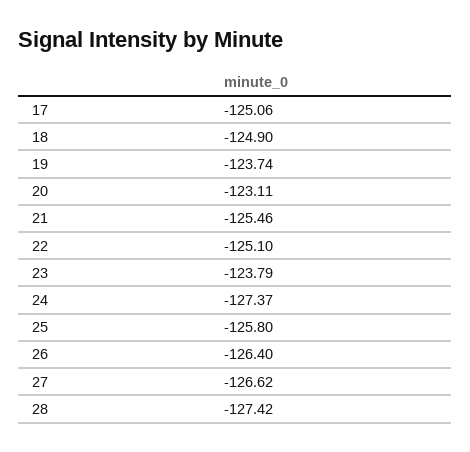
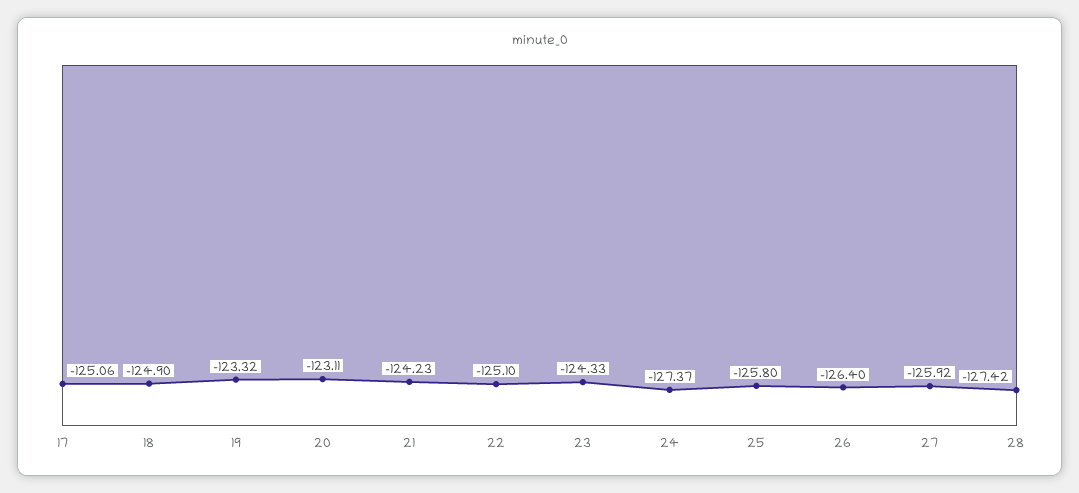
  {
    "17": -125.06,
    "18": -124.9,
-   "19": -123.74,
+   "19": -123.32,
    "20": -123.11,
-   "21": -125.46,
+   "21": -124.23,
    "22": -125.1,
-   "23": -123.79,
+   "23": -124.33,
    "24": -127.37,
    "25": -125.8,
    "26": -126.4,
-   "27": -126.62,
+   "27": -125.92,
    "28": -127.42
  }

